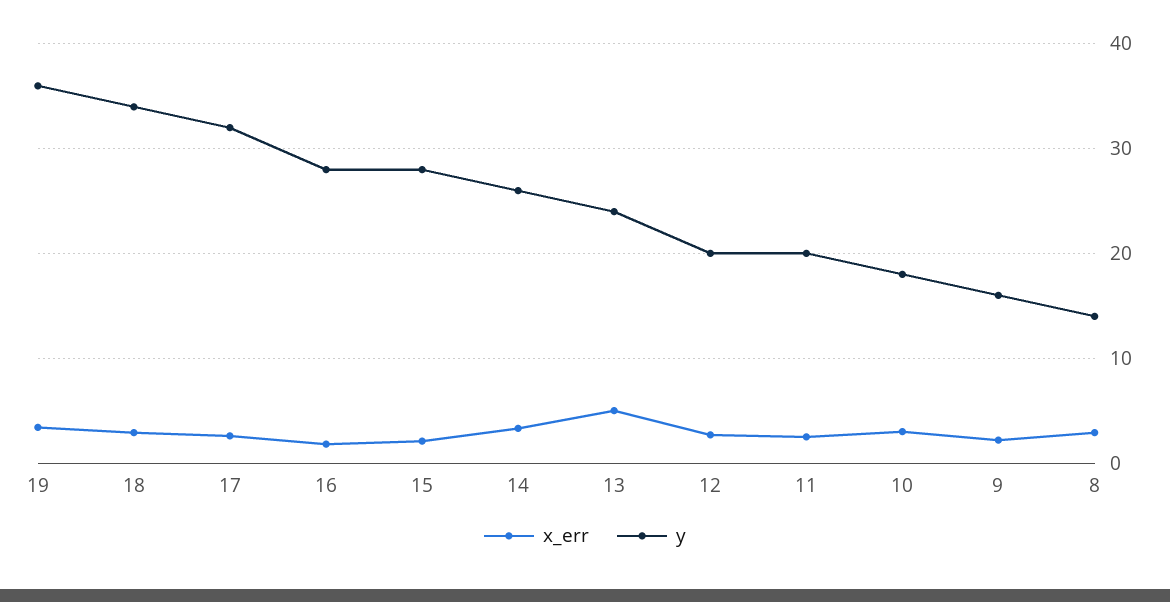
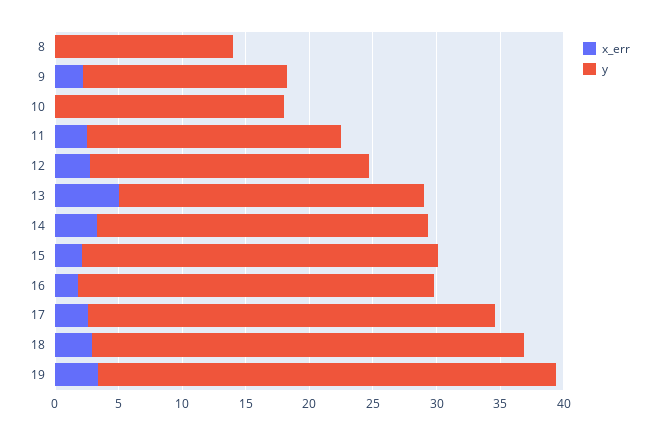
  {
    "x_err": {
      "19": 3,
      "18": 3,
      "17": 3,
      "16": 2,
      "15": 2,
      "14": 3,
      "13": 5,
      "12": 3,
      "11": 3,
-     "10": 3,
+     "10": 0,
      "9": 2,
-     "8": 3
+     "8": 0
    },
    "y": {
      "19": 36,
      "18": 34,
      "17": 32,
      "16": 28,
      "15": 28,
      "14": 26,
      "13": 24,
-     "12": 20,
+     "12": 22,
      "11": 20,
      "10": 18,
      "9": 16,
      "8": 14
    }
  }

